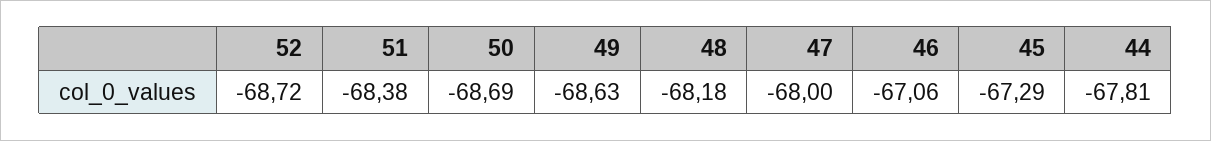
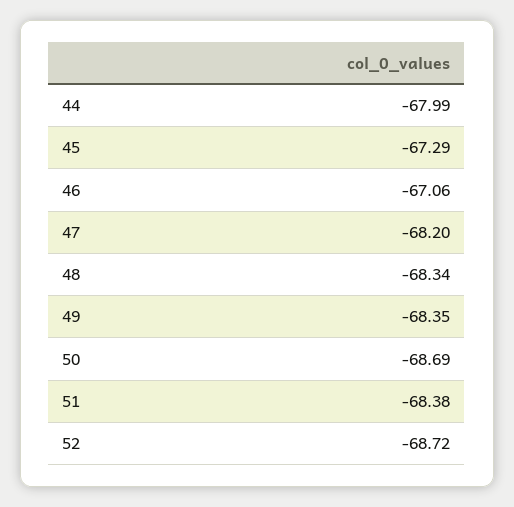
  {
    "52": -68.72,
    "51": -68.38,
    "50": -68.69,
-   "49": -68.63,
+   "49": -68.35,
-   "48": -68.18,
+   "48": -68.34,
-   "47": -68,
+   "47": -68.2,
    "46": -67.06,
    "45": -67.29,
-   "44": -67.81
+   "44": -67.99
  }

